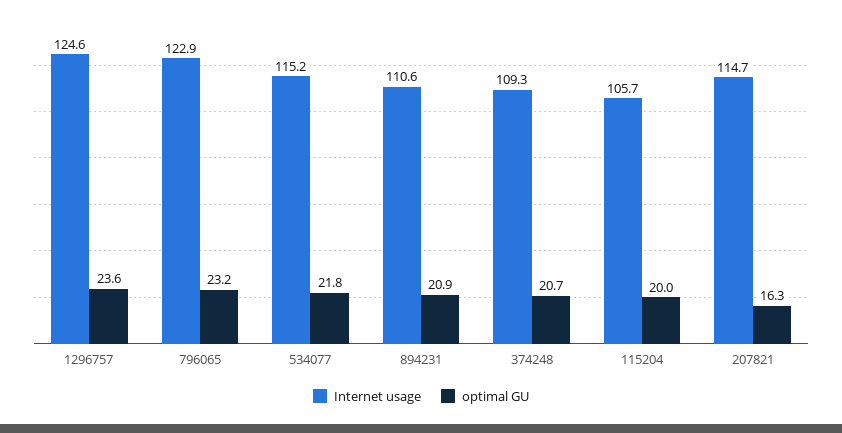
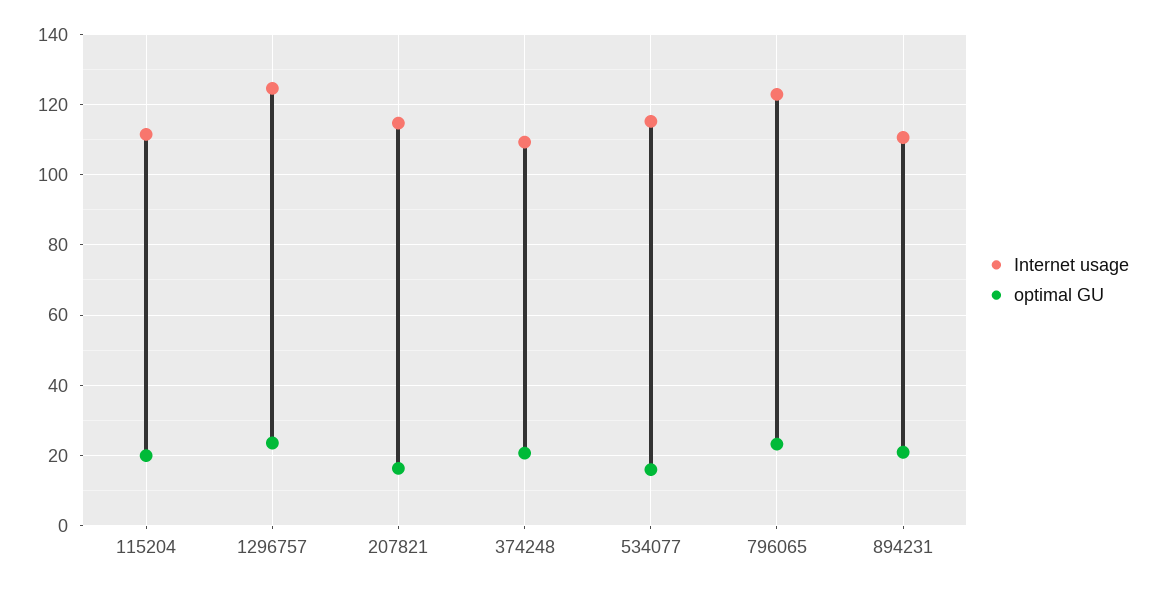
  {
    "Internet usage": {
      "1296757": 124.6,
      "796065": 122.9,
      "534077": 115.2,
      "894231": 110.6,
      "374248": 109.3,
-     "115204": 105.7,
+     "115204": 112,
      "207821": 114.7
    },
    "optimal GU": {
      "1296757": 23.6,
      "796065": 23.2,
-     "534077": 21.8,
+     "534077": 16,
      "894231": 20.9,
      "374248": 20.7,
      "115204": 20,
      "207821": 16.3
    }
  }

